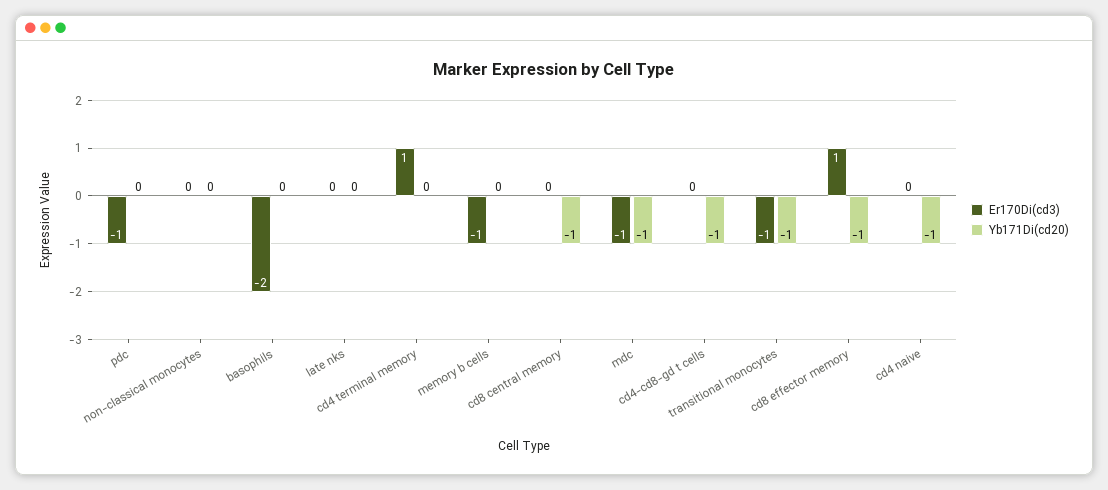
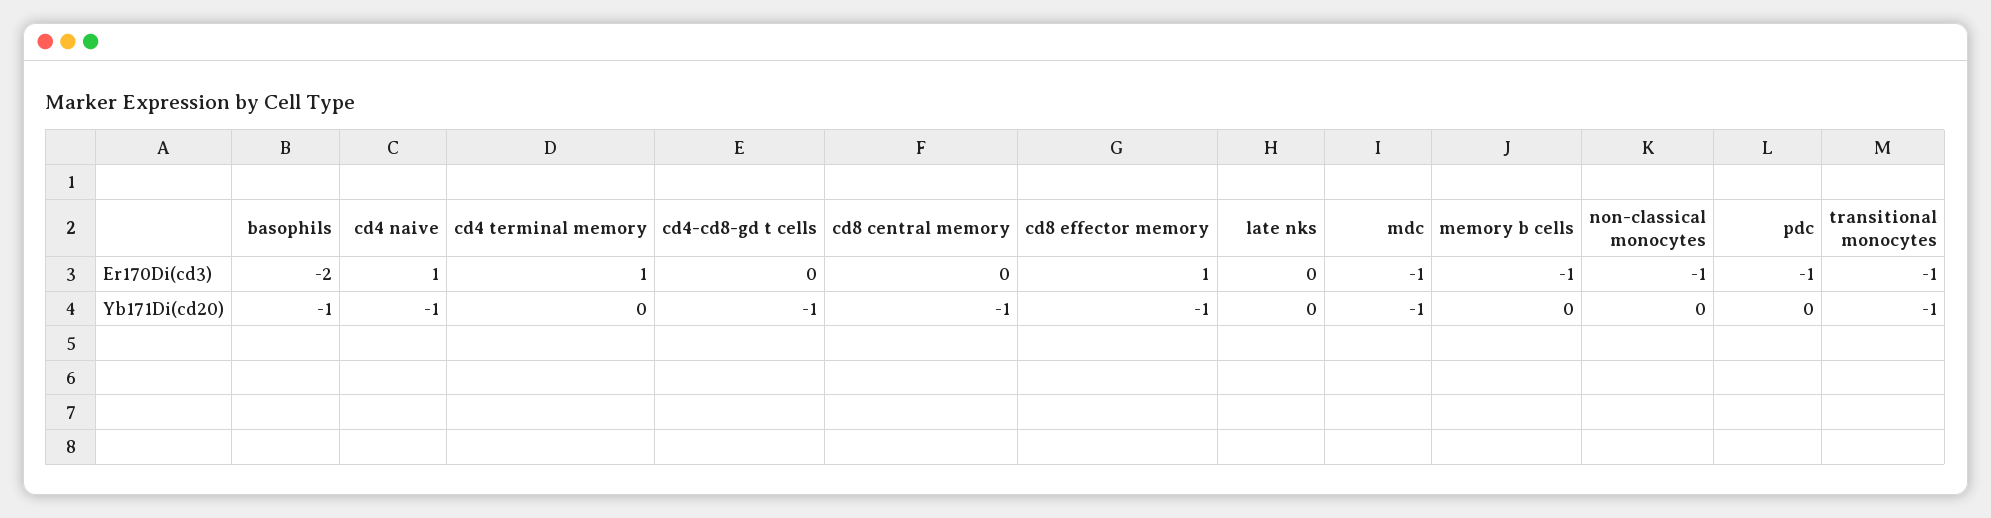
  {
    "Er170Di(cd3)": {
      "pdc": -1,
-     "non-classical monocytes": 0,
+     "non-classical monocytes": -1,
      "basophils": -2,
      "late nks": 0,
      "cd4 terminal memory": 1,
      "memory b cells": -1,
      "cd8 central memory": 0,
      "mdc": -1,
      "cd4-cd8-gd t cells": 0,
      "transitional monocytes": -1,
      "cd8 effector memory": 1,
-     "cd4 naive": 0
+     "cd4 naive": 1
    },
    "Yb171Di(cd20)": {
      "pdc": 0,
      "non-classical monocytes": 0,
-     "basophils": 0,
+     "basophils": -1,
      "late nks": 0,
      "cd4 terminal memory": 0,
      "memory b cells": 0,
      "cd8 central memory": -1,
      "mdc": -1,
      "cd4-cd8-gd t cells": -1,
      "transitional monocytes": -1,
      "cd8 effector memory": -1,
      "cd4 naive": -1
    }
  }

